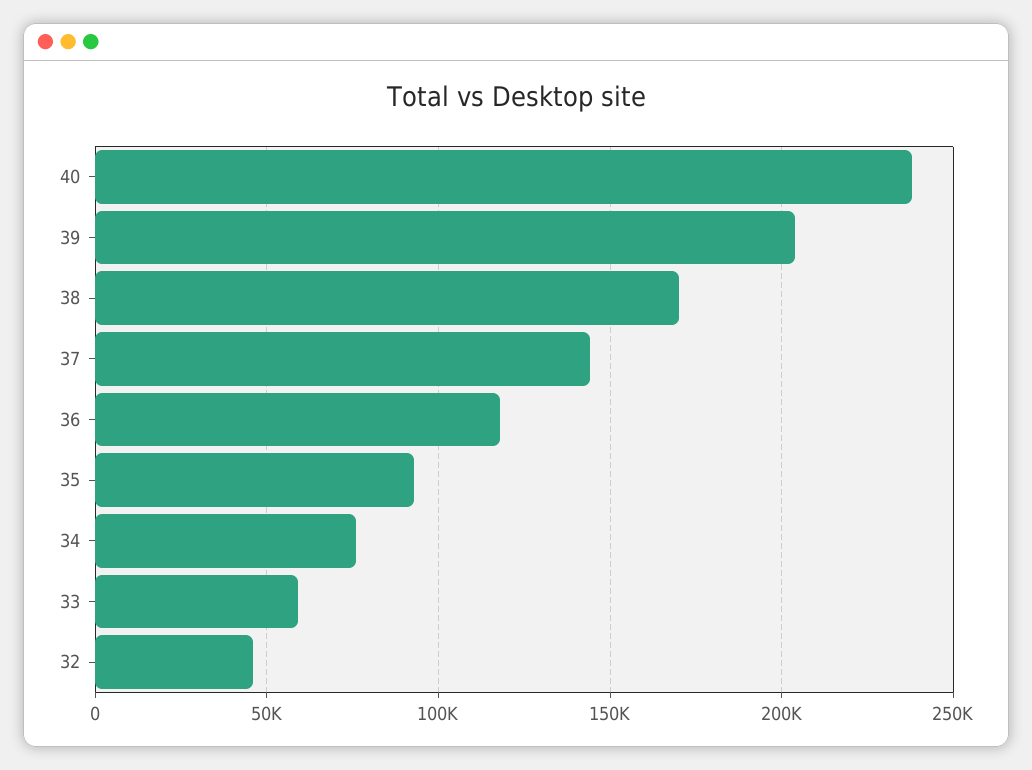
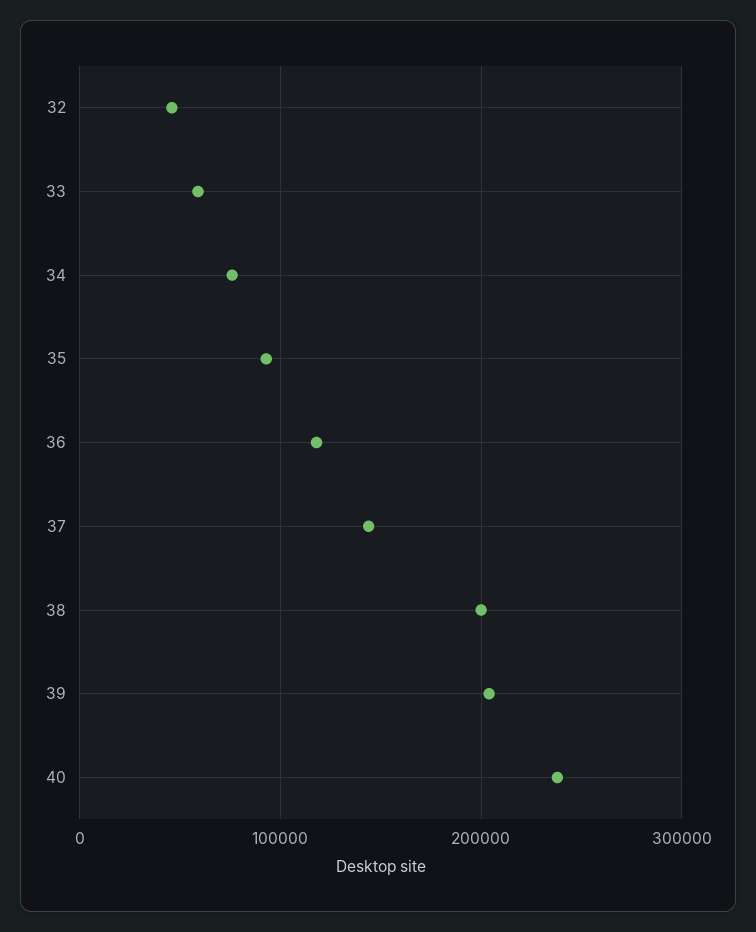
  {
    "40": 240000,
    "39": 205000,
-   "38": 170000,
+   "38": 200000,
    "37": 145000,
    "36": 120000,
    "35": 95000,
    "34": 75000,
    "33": 60000,
    "32": 45000
  }

